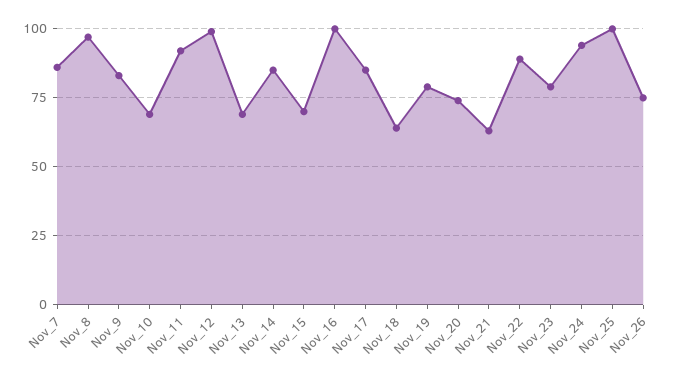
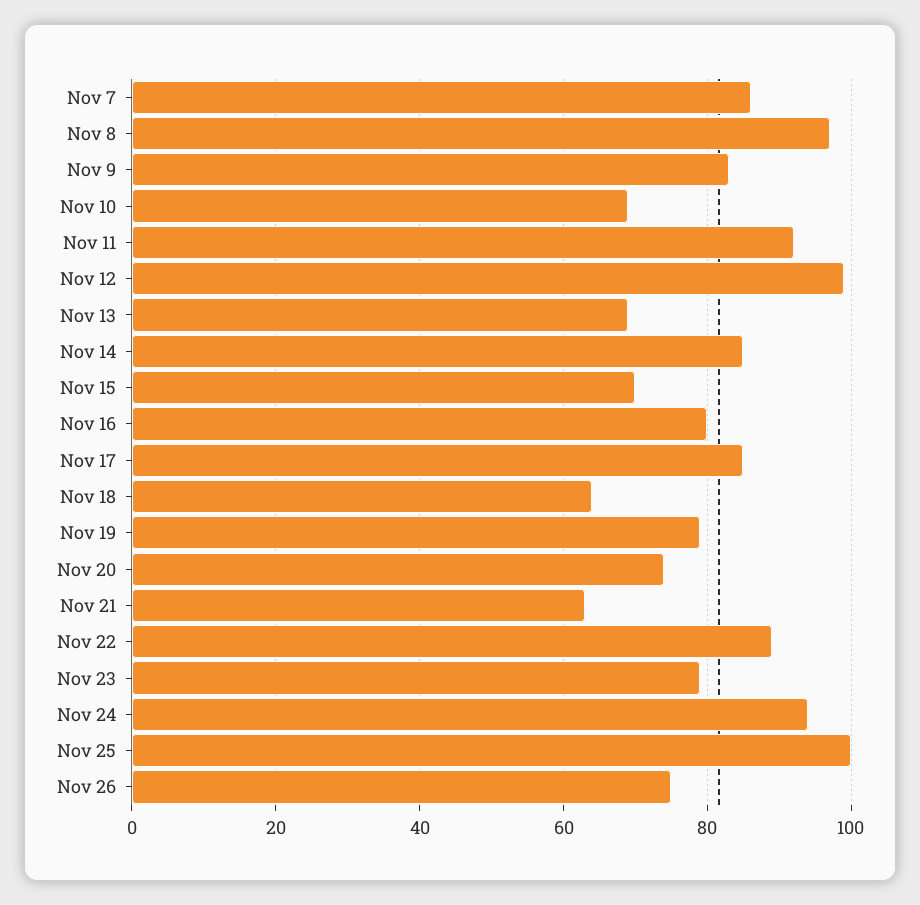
  {
    "Nov_7": 85,
    "Nov_8": 95,
    "Nov_9": 85,
    "Nov_10": 70,
    "Nov_11": 90,
    "Nov_12": 100,
    "Nov_13": 70,
    "Nov_14": 85,
    "Nov_15": 70,
-   "Nov_16": 100,
+   "Nov_16": 80,
    "Nov_17": 85,
    "Nov_18": 65,
    "Nov_19": 80,
    "Nov_20": 75,
    "Nov_21": 65,
    "Nov_22": 90,
    "Nov_23": 80,
    "Nov_24": 95,
    "Nov_25": 100,
    "Nov_26": 75
  }

